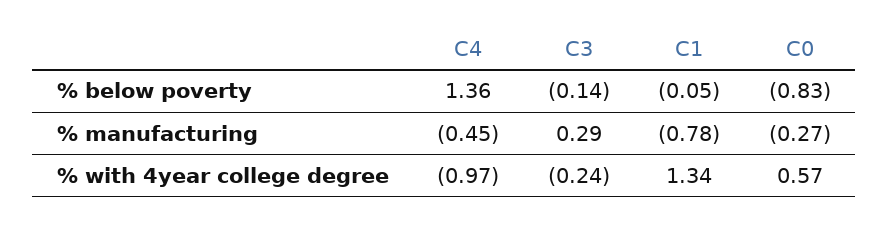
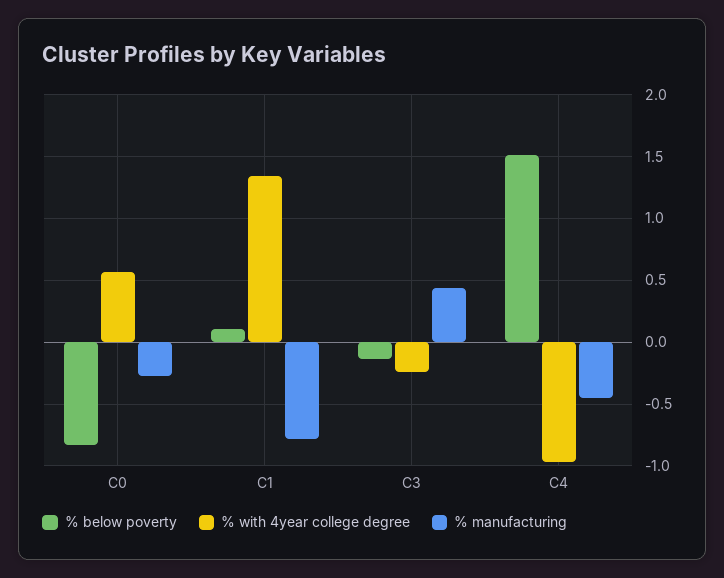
  {
    "% below poverty": {
-     "C4": 1.36,
+     "C4": 1.5,
      "C3": -0.14,
-     "C1": -0.05,
+     "C1": 0.1,
      "C0": -0.83
    },
    "% manufacturing": {
      "C4": -0.45,
-     "C3": 0.29,
+     "C3": 0.45,
      "C1": -0.78,
      "C0": -0.27
    },
    "% with 4year college degree": {
      "C4": -0.97,
      "C3": -0.24,
      "C1": 1.34,
      "C0": 0.57
    }
  }

